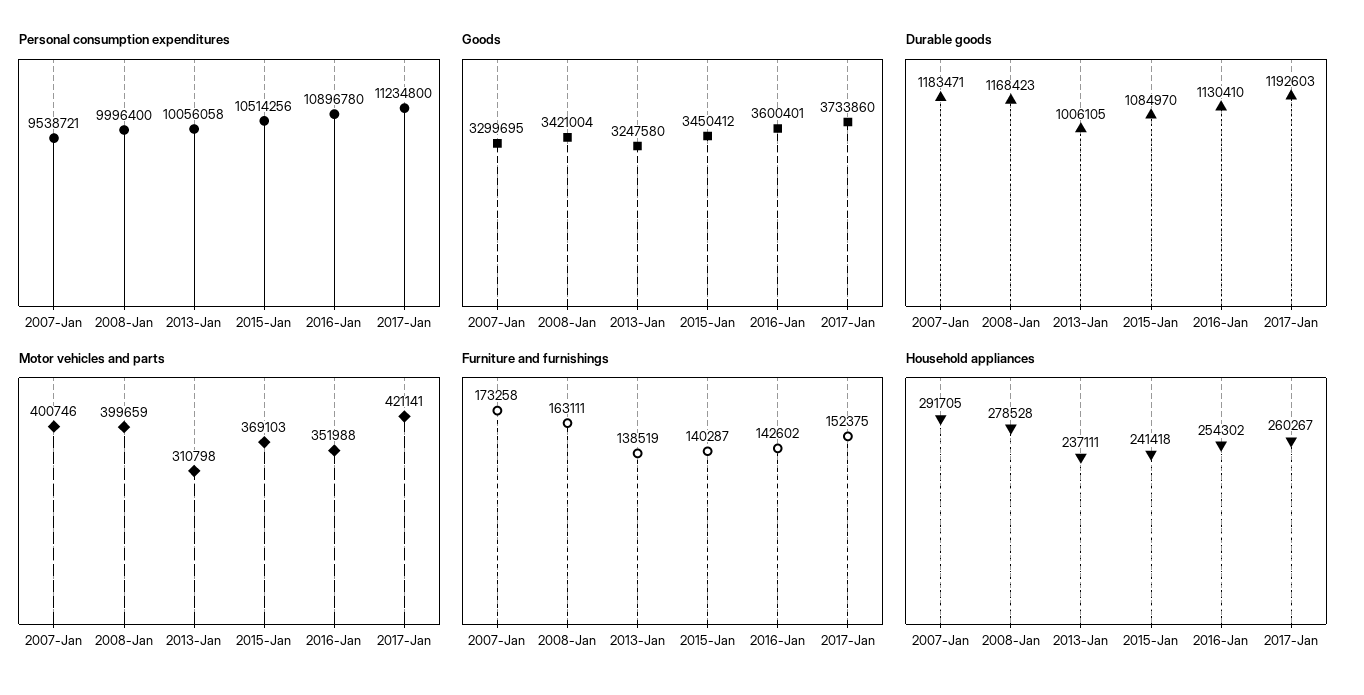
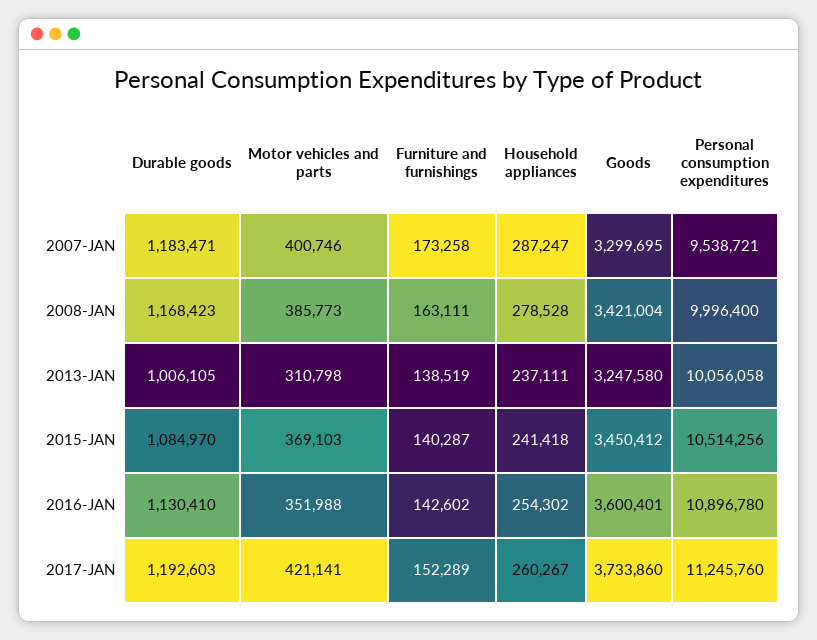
  {
    "Personal consumption expenditures": {
      "2007-Jan": 9538721,
      "2008-Jan": 9996400,
      "2013-Jan": 10056058,
      "2015-Jan": 10514256,
      "2016-Jan": 10896780,
-     "2017-Jan": 11234800
+     "2017-Jan": 11245760
    },
    "Goods": {
      "2007-Jan": 3299695,
      "2008-Jan": 3421004,
      "2013-Jan": 3247580,
      "2015-Jan": 3450412,
      "2016-Jan": 3600401,
      "2017-Jan": 3733860
    },
    "Durable goods": {
      "2007-Jan": 1183471,
      "2008-Jan": 1168423,
      "2013-Jan": 1006105,
      "2015-Jan": 1084970,
      "2016-Jan": 1130410,
      "2017-Jan": 1192603
    },
    "Motor vehicles and parts": {
      "2007-Jan": 400746,
-     "2008-Jan": 399659,
+     "2008-Jan": 385773,
      "2013-Jan": 310798,
      "2015-Jan": 369103,
      "2016-Jan": 351988,
      "2017-Jan": 421141
    },
    "Furniture and furnishings": {
      "2007-Jan": 173258,
      "2008-Jan": 163111,
      "2013-Jan": 138519,
      "2015-Jan": 140287,
      "2016-Jan": 142602,
-     "2017-Jan": 152375
+     "2017-Jan": 152289
    },
    "Household appliances": {
-     "2007-Jan": 291705,
+     "2007-Jan": 287247,
      "2008-Jan": 278528,
      "2013-Jan": 237111,
      "2015-Jan": 241418,
      "2016-Jan": 254302,
      "2017-Jan": 260267
    }
  }

